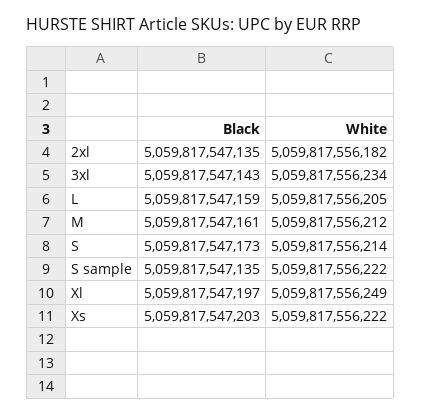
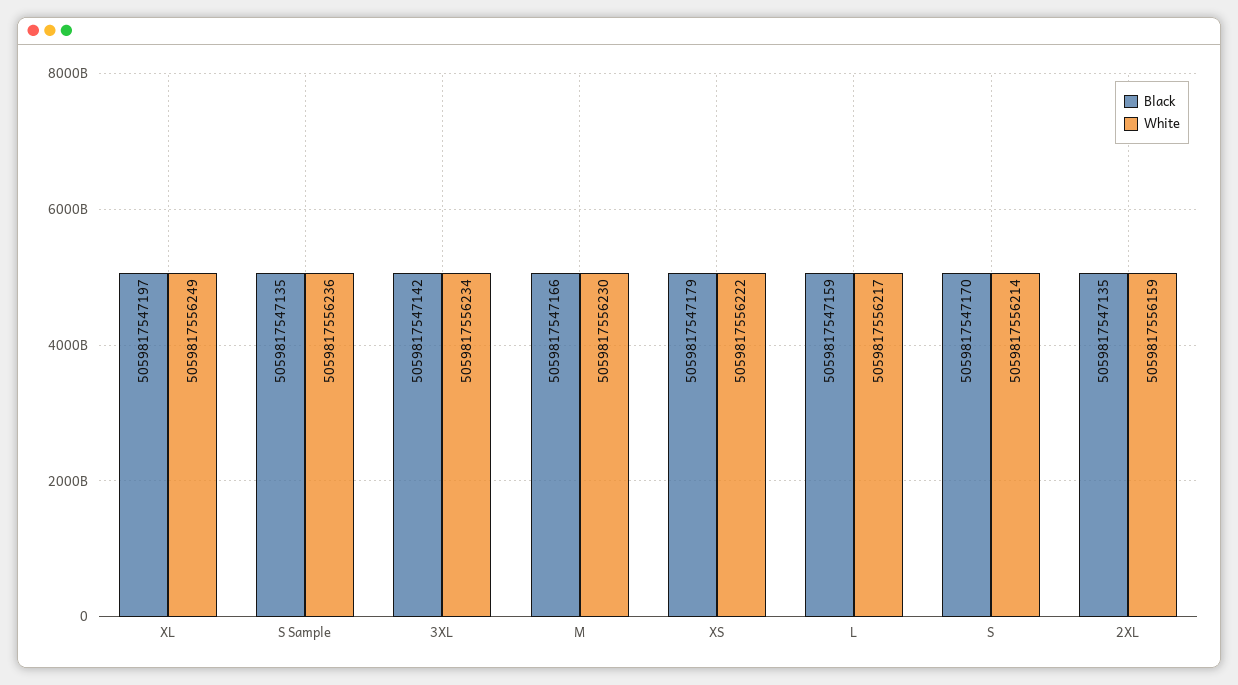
  {
    "Black": {
      "2xl": 5059817547135,
-     "3xl": 5059817547143,
+     "3xl": 5059817547142,
      "L": 5059817547159,
-     "M": 5059817547161,
+     "M": 5059817547166,
-     "S": 5059817547173,
+     "S": 5059817547170,
      "S sample": 5059817547135,
      "Xl": 5059817547197,
-     "Xs": 5059817547203
+     "Xs": 5059817547179
    },
    "White": {
-     "2xl": 5059817556182,
+     "2xl": 5059817556159,
      "3xl": 5059817556234,
-     "L": 5059817556205,
+     "L": 5059817556217,
-     "M": 5059817556212,
+     "M": 5059817556230,
      "S": 5059817556214,
-     "S sample": 5059817556222,
+     "S sample": 5059817556236,
      "Xl": 5059817556249,
      "Xs": 5059817556222
    }
  }

